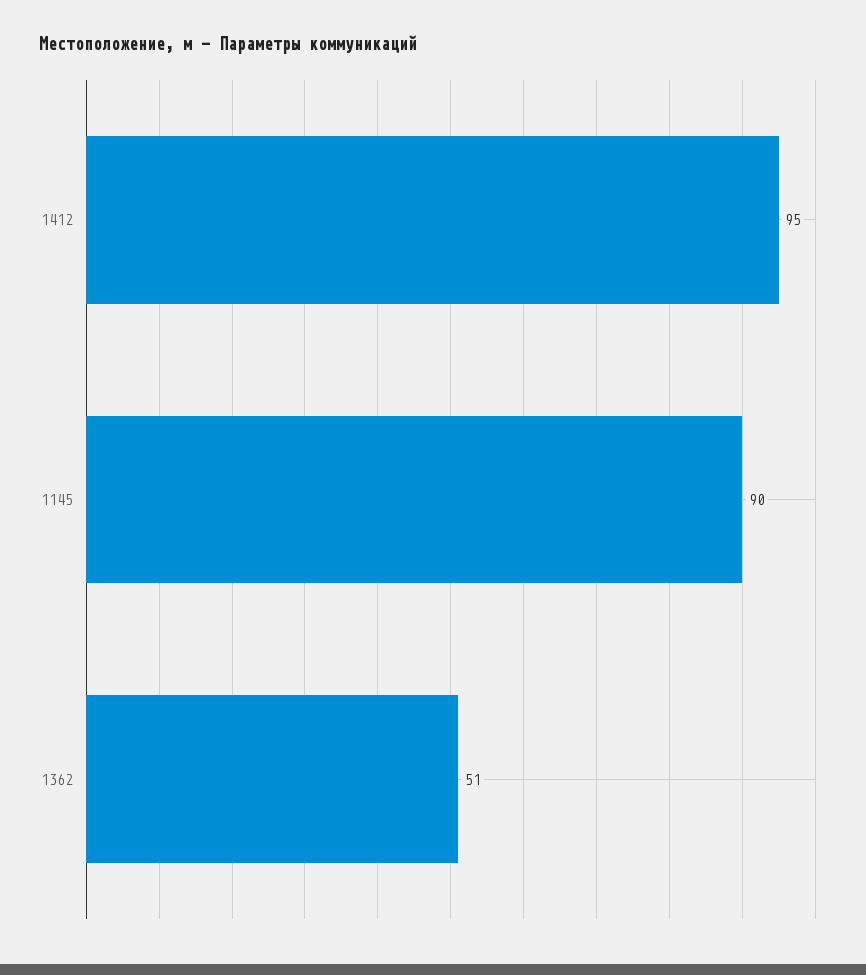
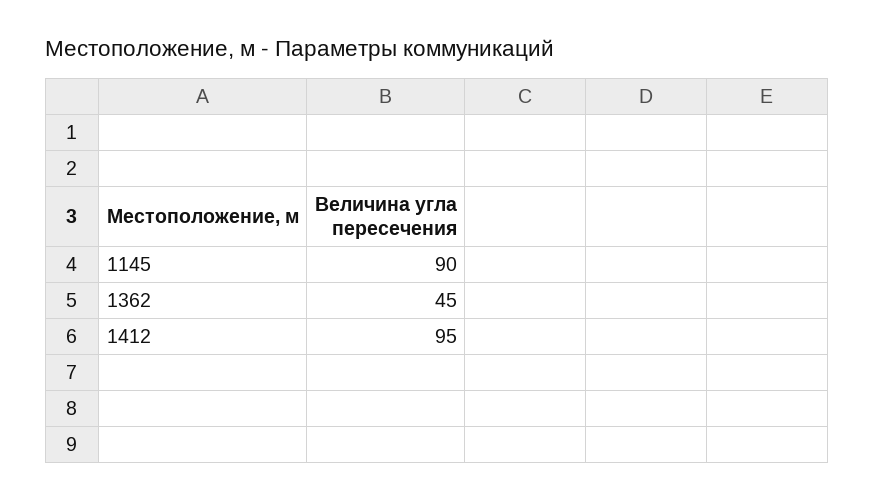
  {
    "1412": 95,
    "1145": 90,
-   "1362": 51
+   "1362": 45
  }

